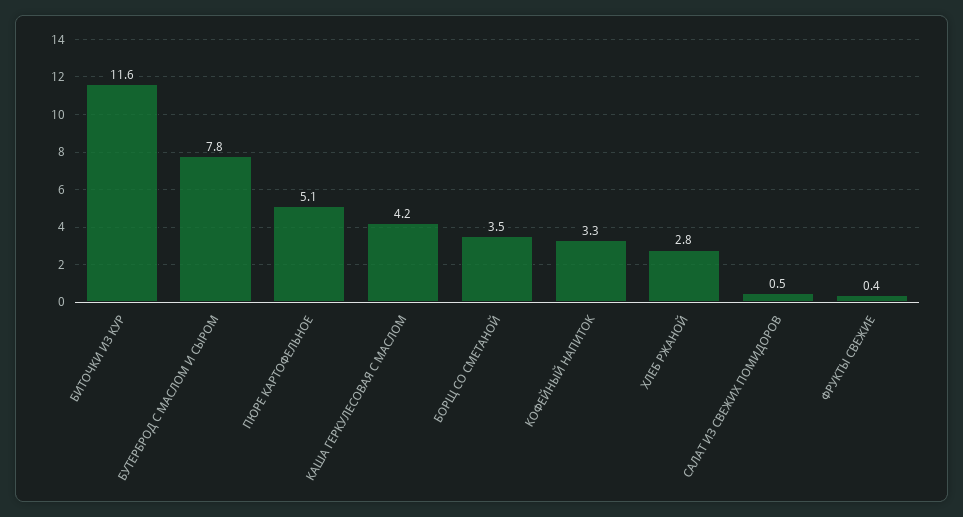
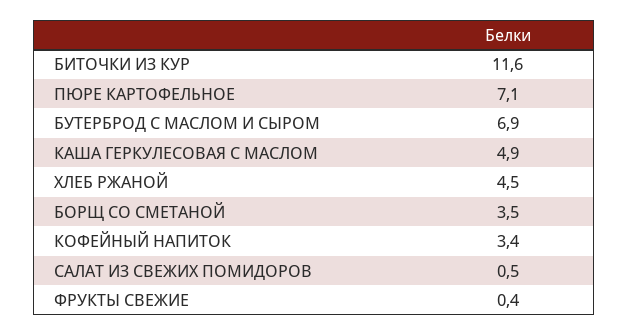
  {
    "БИТОЧКИ ИЗ КУР": 11.6,
-   "БУТЕРБРОД С МАСЛОМ И СЫРОМ": 7.8,
+   "БУТЕРБРОД С МАСЛОМ И СЫРОМ": 6.9,
-   "ПЮРЕ КАРТОФЕЛЬНОЕ": 5.1,
+   "ПЮРЕ КАРТОФЕЛЬНОЕ": 7.1,
-   "КАША ГЕРКУЛЕСОВАЯ С МАСЛОМ": 4.2,
+   "КАША ГЕРКУЛЕСОВАЯ С МАСЛОМ": 4.9,
    "БОРЩ СО СМЕТАНОЙ": 3.5,
-   "КОФЕЙНЫЙ НАПИТОК": 3.3,
+   "КОФЕЙНЫЙ НАПИТОК": 3.4,
-   "ХЛЕБ РЖАНОЙ": 2.8,
+   "ХЛЕБ РЖАНОЙ": 4.5,
    "САЛАТ ИЗ СВЕЖИХ ПОМИДОРОВ": 0.5,
    "ФРУКТЫ СВЕЖИЕ": 0.4
  }

